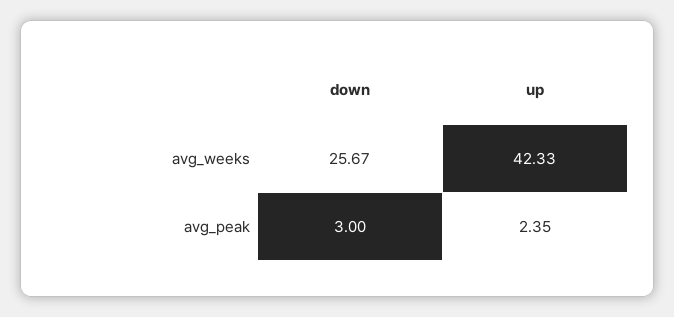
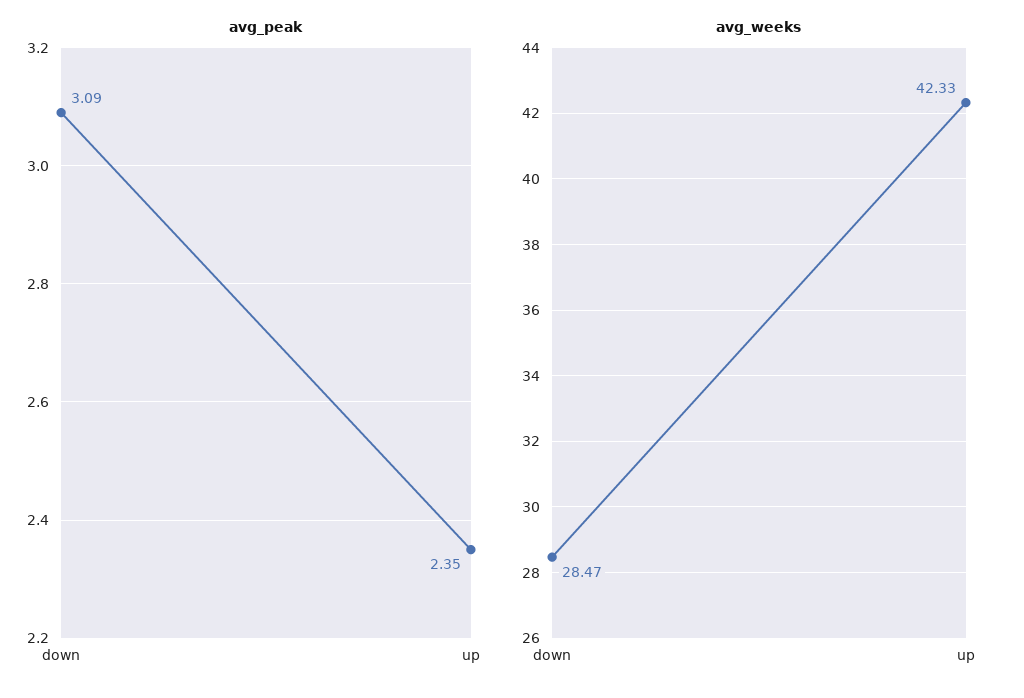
  {
    "avg_weeks": {
-     "down": 25.67,
+     "down": 28.47,
      "up": 42.33
    },
    "avg_peak": {
-     "down": 3,
+     "down": 3.09,
      "up": 2.35
    }
  }

